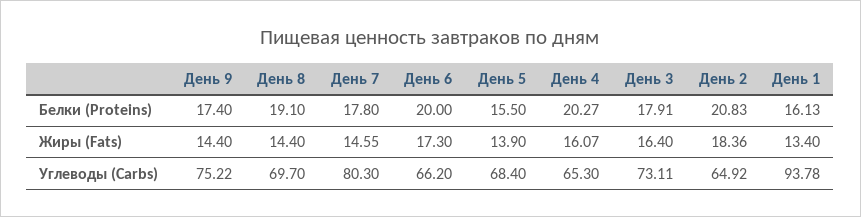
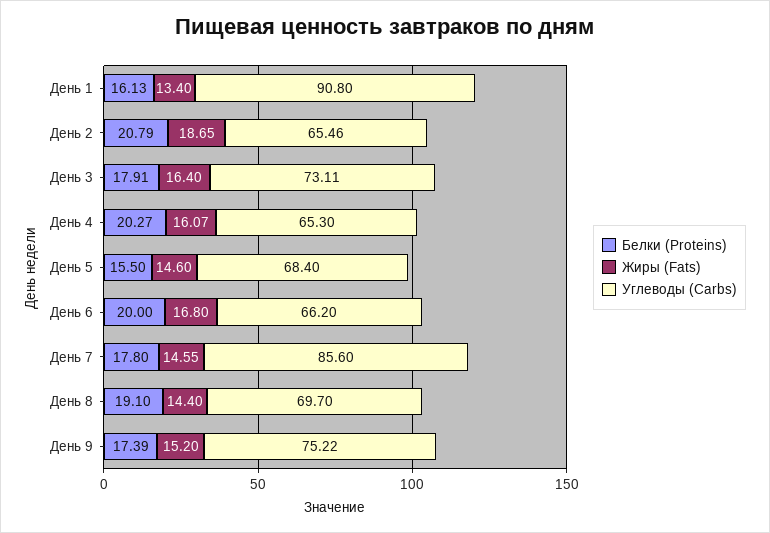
  {
    "Белки (Proteins)": {
-     "День 9": 17.4,
+     "День 9": 17.39,
      "День 8": 19.1,
      "День 7": 17.8,
      "День 6": 20,
      "День 5": 15.5,
      "День 4": 20.27,
      "День 3": 17.91,
-     "День 2": 20.83,
+     "День 2": 20.79,
      "День 1": 16.13
    },
    "Жиры (Fats)": {
-     "День 9": 14.4,
+     "День 9": 15.2,
      "День 8": 14.4,
      "День 7": 14.55,
-     "День 6": 17.3,
+     "День 6": 16.8,
-     "День 5": 13.9,
+     "День 5": 14.6,
      "День 4": 16.07,
      "День 3": 16.4,
-     "День 2": 18.36,
+     "День 2": 18.65,
      "День 1": 13.4
    },
    "Углеводы (Carbs)": {
      "День 9": 75.22,
      "День 8": 69.7,
-     "День 7": 80.3,
+     "День 7": 85.6,
      "День 6": 66.2,
      "День 5": 68.4,
      "День 4": 65.3,
      "День 3": 73.11,
-     "День 2": 64.92,
+     "День 2": 65.46,
-     "День 1": 93.78
+     "День 1": 90.8
    }
  }

